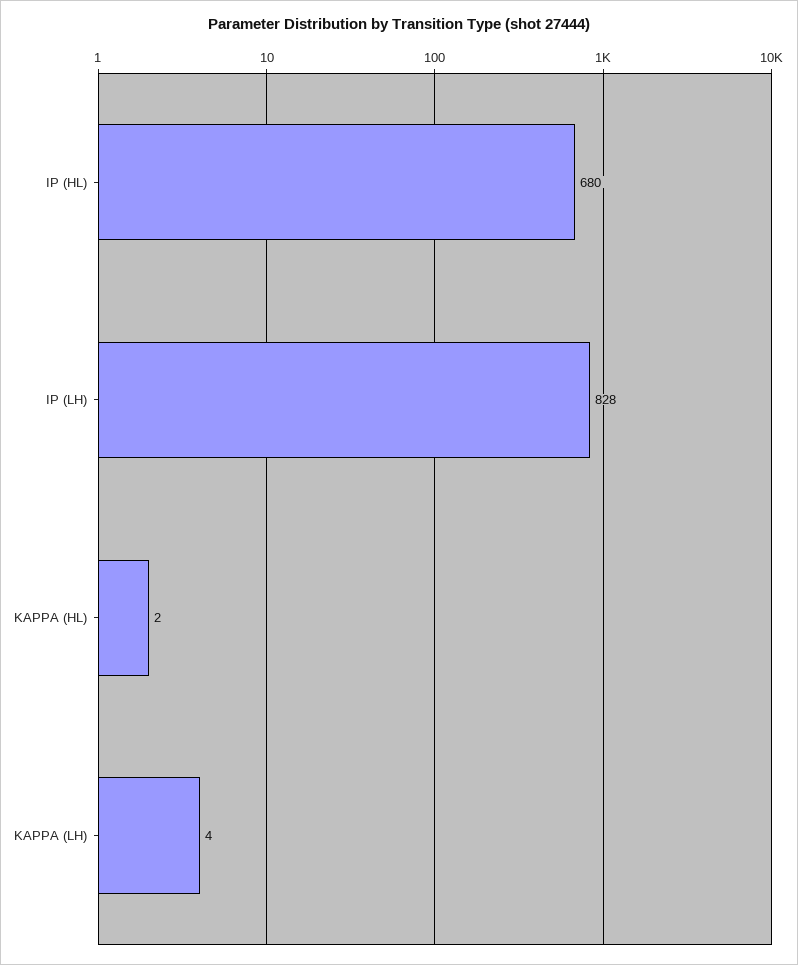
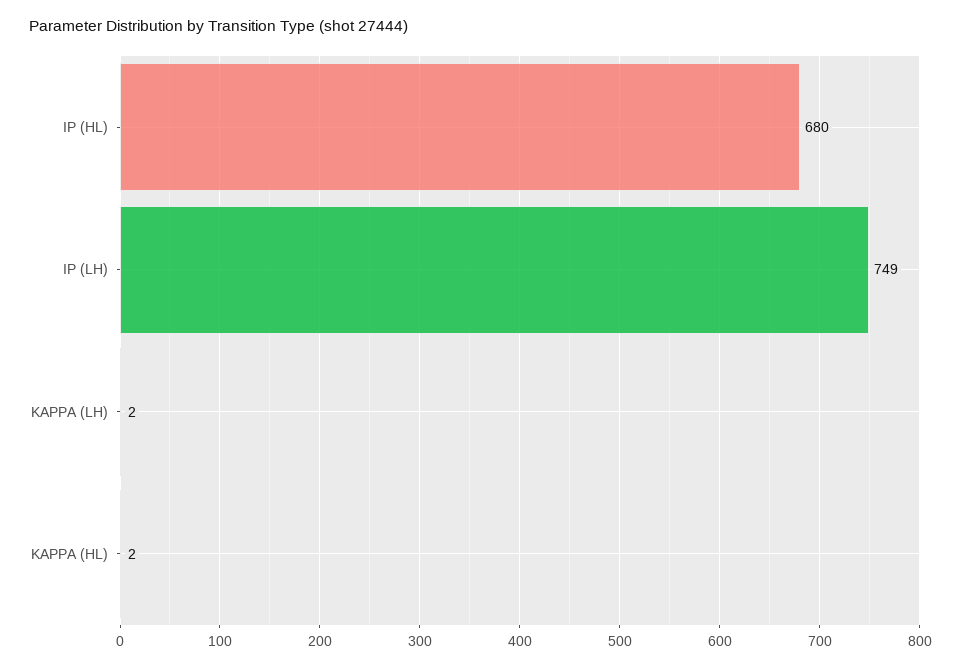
  {
    "IP (HL)": 680,
-   "IP (LH)": 828,
+   "IP (LH)": 749,
    "KAPPA (HL)": 2,
-   "KAPPA (LH)": 4
+   "KAPPA (LH)": 2
  }

